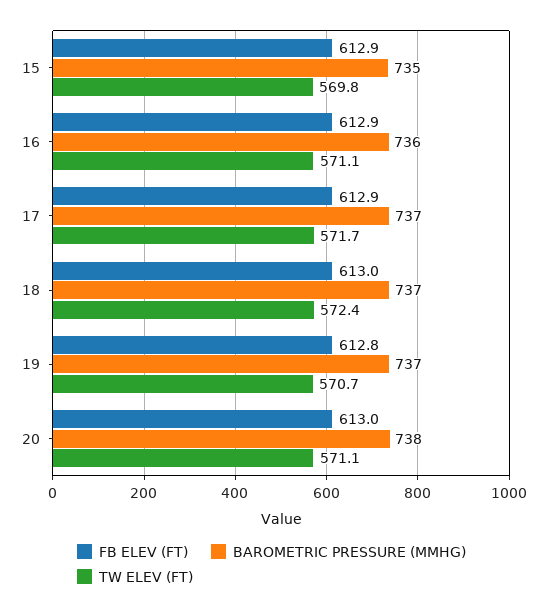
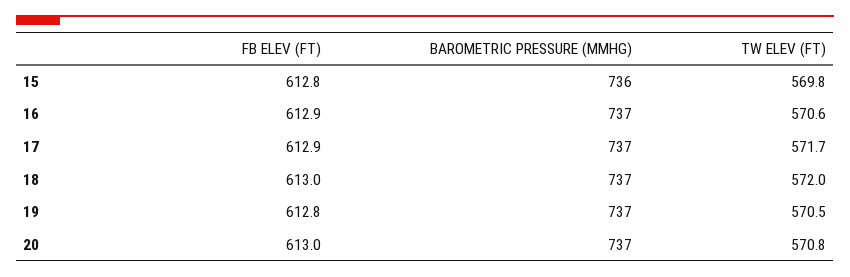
  {
    "FB ELEV (FT)": {
-     "15": 612.9,
+     "15": 612.8,
      "16": 612.9,
      "17": 612.9,
      "18": 613,
      "19": 612.8,
      "20": 613
    },
    "BAROMETRIC PRESSURE (MMHG)": {
-     "15": 735,
+     "15": 736,
-     "16": 736,
+     "16": 737,
      "17": 737,
      "18": 737,
      "19": 737,
-     "20": 738
+     "20": 737
    },
    "TW ELEV (FT)": {
      "15": 569.8,
-     "16": 571.1,
+     "16": 570.6,
      "17": 571.7,
-     "18": 572.4,
+     "18": 572,
-     "19": 570.7,
+     "19": 570.5,
-     "20": 571.1
+     "20": 570.8
    }
  }

